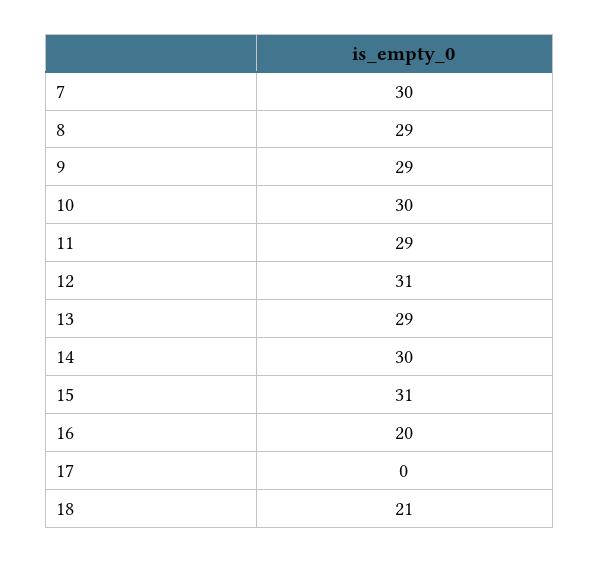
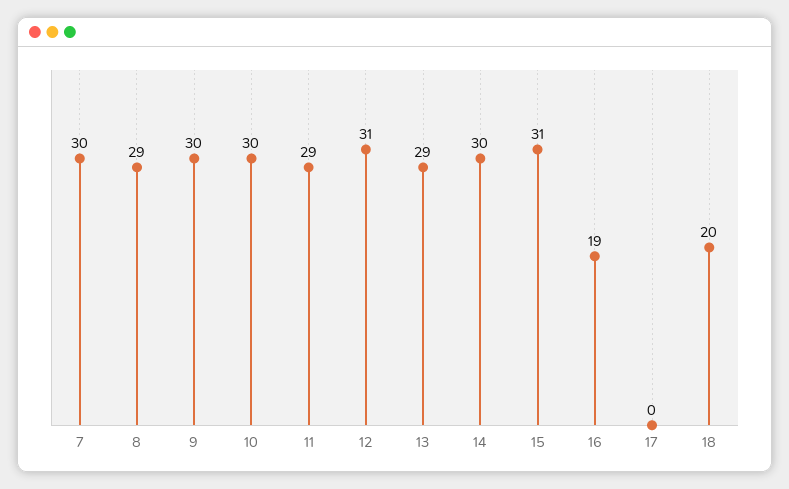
  {
    "7": 30,
    "8": 29,
-   "9": 29,
+   "9": 30,
    "10": 30,
    "11": 29,
    "12": 31,
    "13": 29,
    "14": 30,
    "15": 31,
-   "16": 20,
+   "16": 19,
    "17": 0,
-   "18": 21
+   "18": 20
  }

